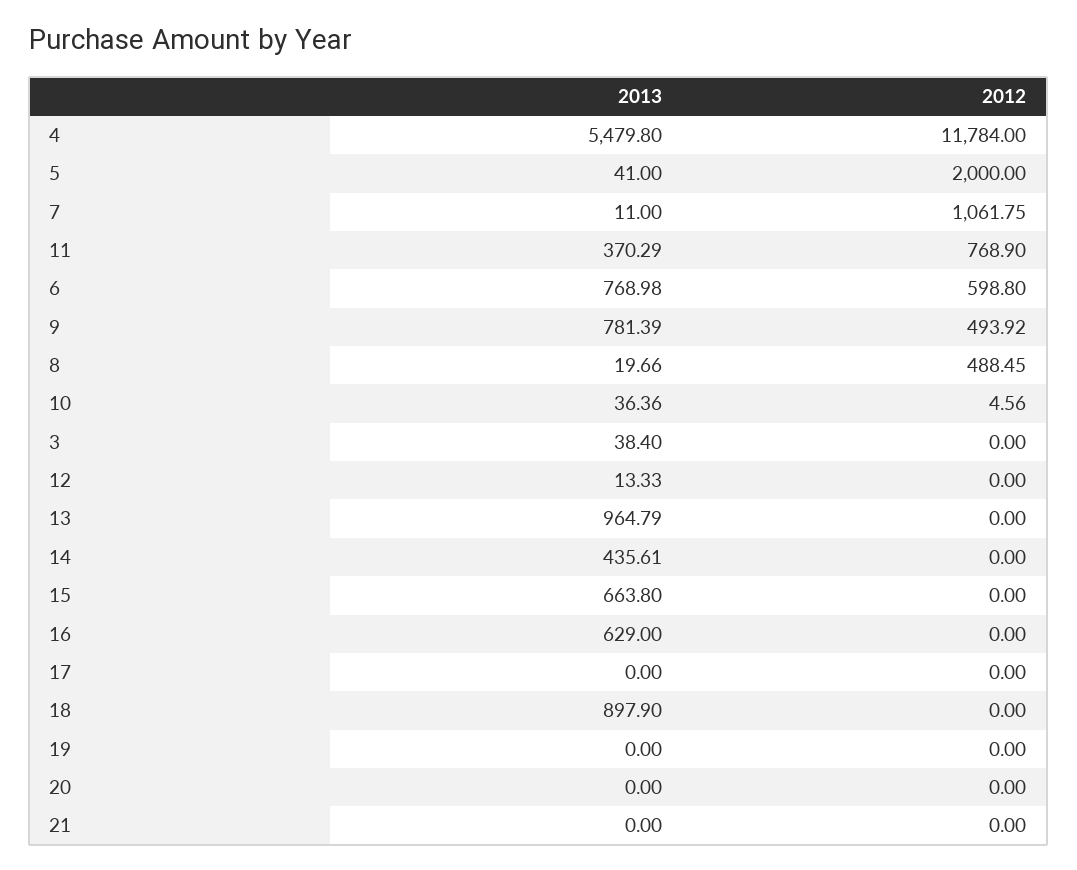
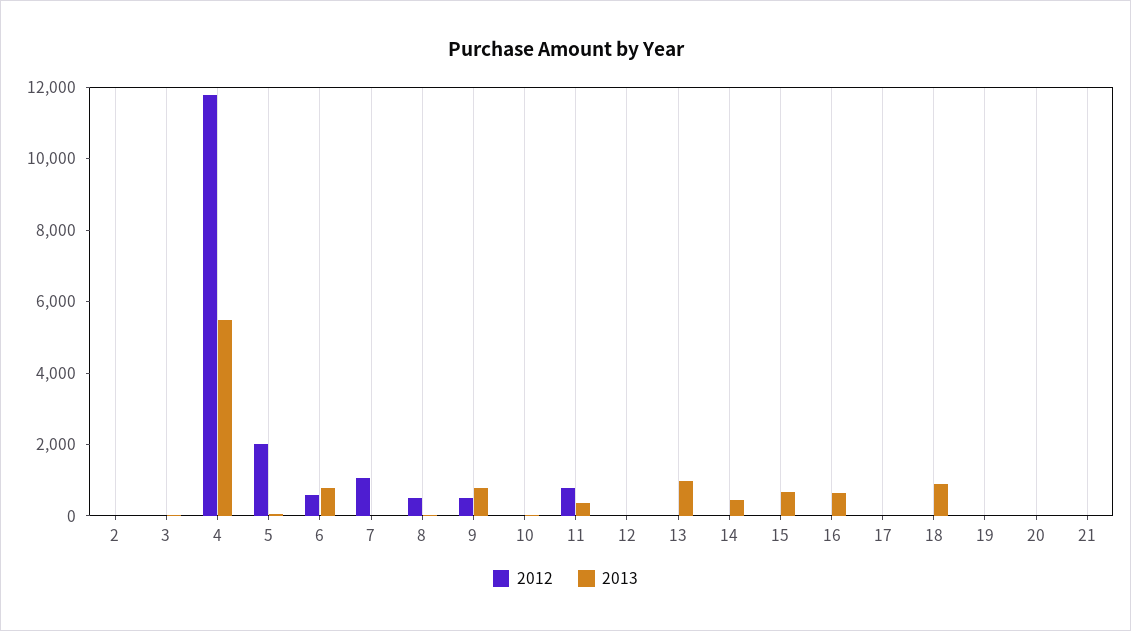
  {
    "2013": {
      "4": 5479.8,
      "5": 41,
      "7": 11,
      "11": 370.29,
      "6": 768.98,
      "9": 781.39,
      "8": 19.66,
      "10": 36.36,
      "3": 38.4,
      "12": 13.33,
      "13": 964.79,
      "14": 435.61,
      "15": 663.8,
      "16": 629,
      "17": 0,
      "18": 897.9,
      "19": 0,
      "20": 0,
-     "21": 0
+     "21": 0,
+     "2": 0
    },
    "2012": {
      "4": 11784,
      "5": 2000,
      "7": 1061.75,
      "11": 768.9,
      "6": 598.8,
      "9": 493.92,
      "8": 488.45,
      "10": 4.56,
      "3": 0,
      "12": 0,
      "13": 0,
      "14": 0,
      "15": 0,
      "16": 0,
      "17": 0,
      "18": 0,
      "19": 0,
      "20": 0,
-     "21": 0
+     "21": 0,
+     "2": 0
    }
  }

